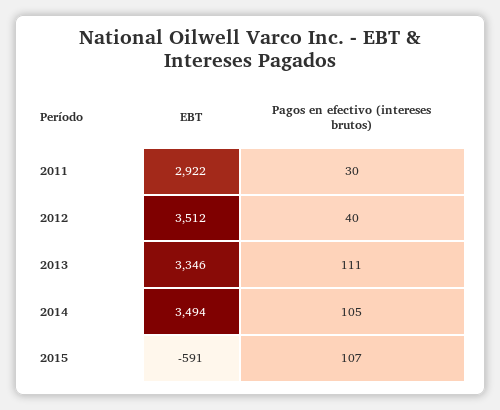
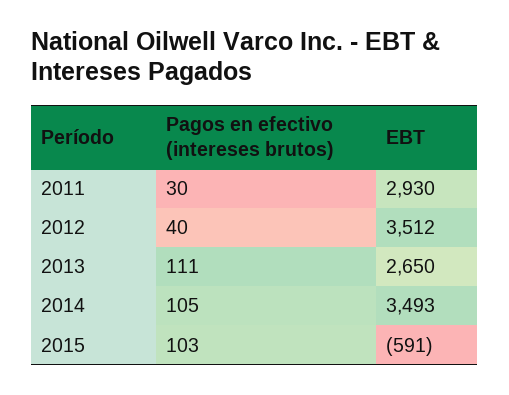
  {
    "EBT": {
-     "2011": 2922,
+     "2011": 2930,
      "2012": 3512,
-     "2013": 3346,
+     "2013": 2650,
-     "2014": 3494,
+     "2014": 3493,
      "2015": -591
    },
    "Pagos en efectivo (intereses brutos)": {
      "2011": 30,
      "2012": 40,
      "2013": 111,
      "2014": 105,
-     "2015": 107
+     "2015": 103
    }
  }

